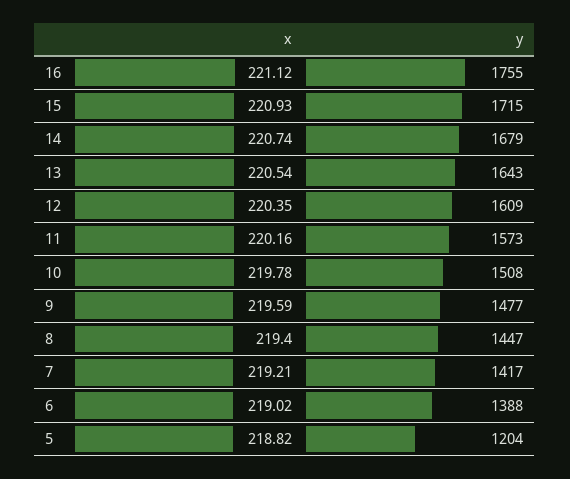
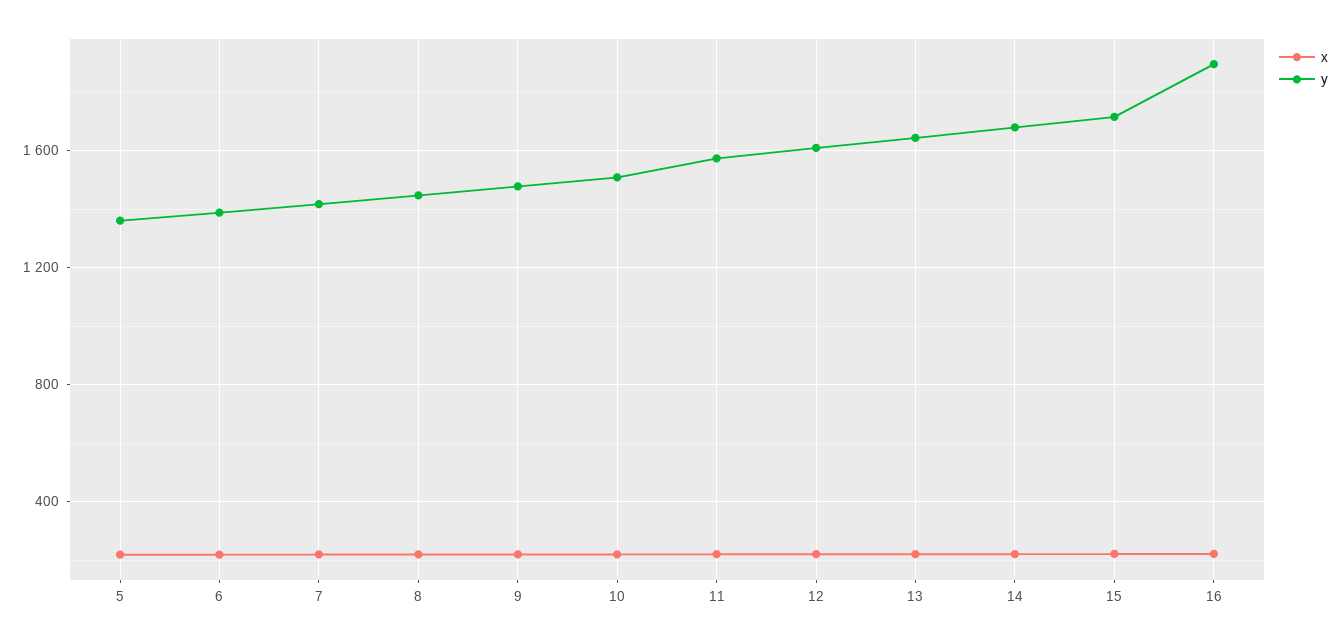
  {
    "x": {
      "16": 221.12,
      "15": 220.93,
      "14": 220.74,
      "13": 220.54,
      "12": 220.35,
      "11": 220.16,
      "10": 219.78,
      "9": 219.59,
      "8": 219.4,
      "7": 219.21,
      "6": 219.02,
      "5": 218.82
    },
    "y": {
-     "16": 1755,
+     "16": 1900,
      "15": 1715,
      "14": 1679,
      "13": 1643,
      "12": 1609,
      "11": 1573,
      "10": 1508,
      "9": 1477,
      "8": 1447,
      "7": 1417,
      "6": 1388,
-     "5": 1204
+     "5": 1350
    }
  }

